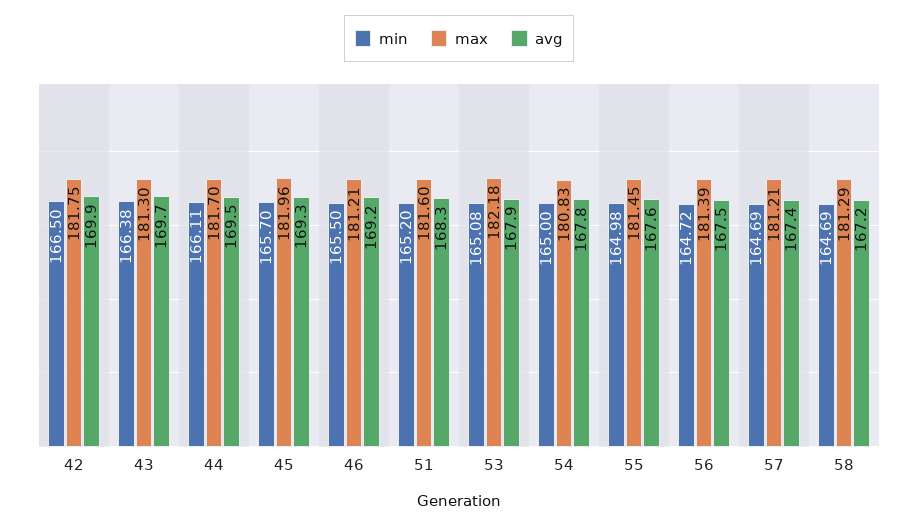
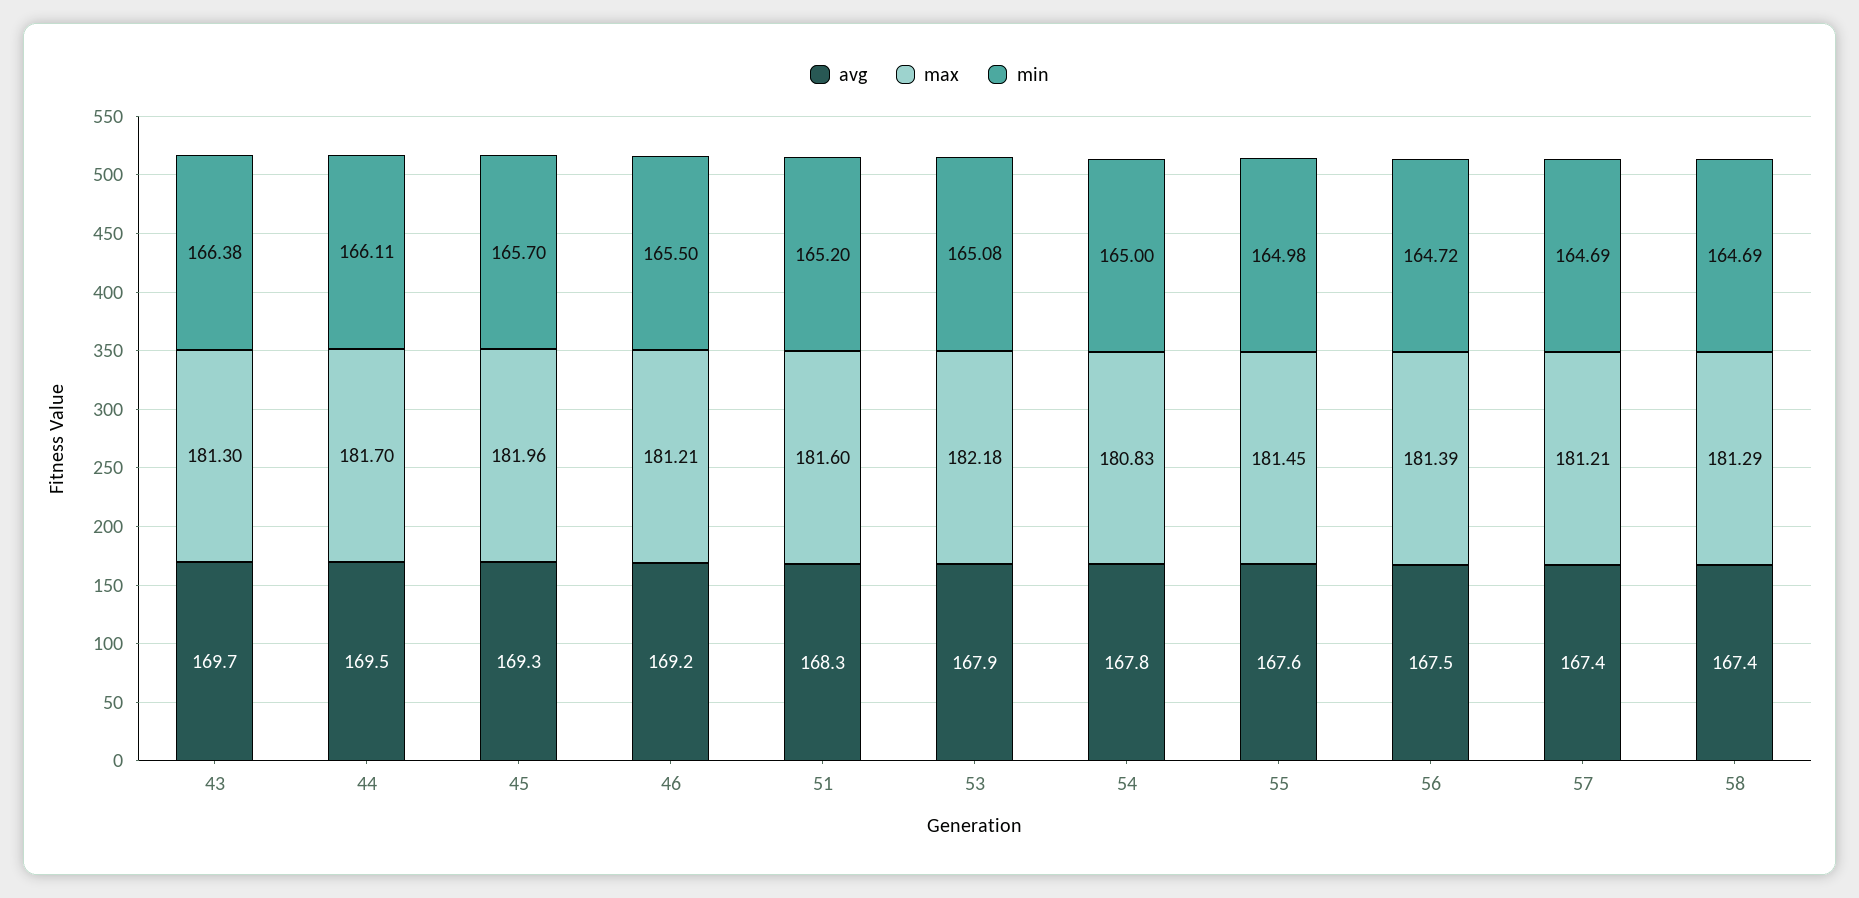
  {
    "min": {
-     "42": 166.5,
      "43": 166.38,
      "44": 166.11,
      "45": 165.7,
      "46": 165.5,
      "51": 165.2,
      "53": 165.08,
      "54": 165,
      "55": 164.98,
      "56": 164.72,
      "57": 164.69,
      "58": 164.69
    },
    "max": {
-     "42": 181.75,
      "43": 181.3,
      "44": 181.7,
      "45": 181.96,
      "46": 181.21,
      "51": 181.6,
      "53": 182.18,
      "54": 180.83,
      "55": 181.45,
      "56": 181.39,
      "57": 181.21,
      "58": 181.29
    },
    "avg": {
-     "42": 169.9,
      "43": 169.7,
      "44": 169.5,
      "45": 169.3,
      "46": 169.2,
      "51": 168.3,
      "53": 167.9,
      "54": 167.8,
      "55": 167.6,
      "56": 167.5,
      "57": 167.4,
-     "58": 167.2
+     "58": 167.4
    }
  }

